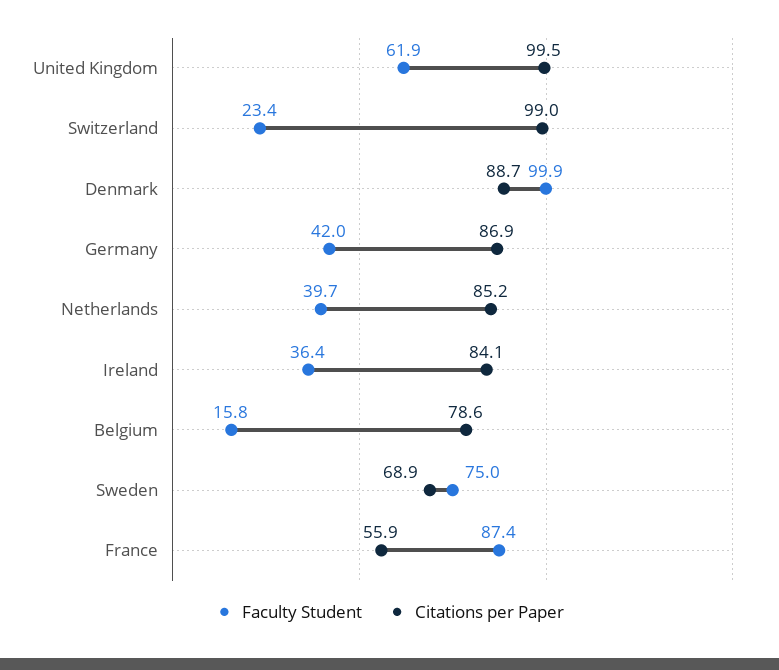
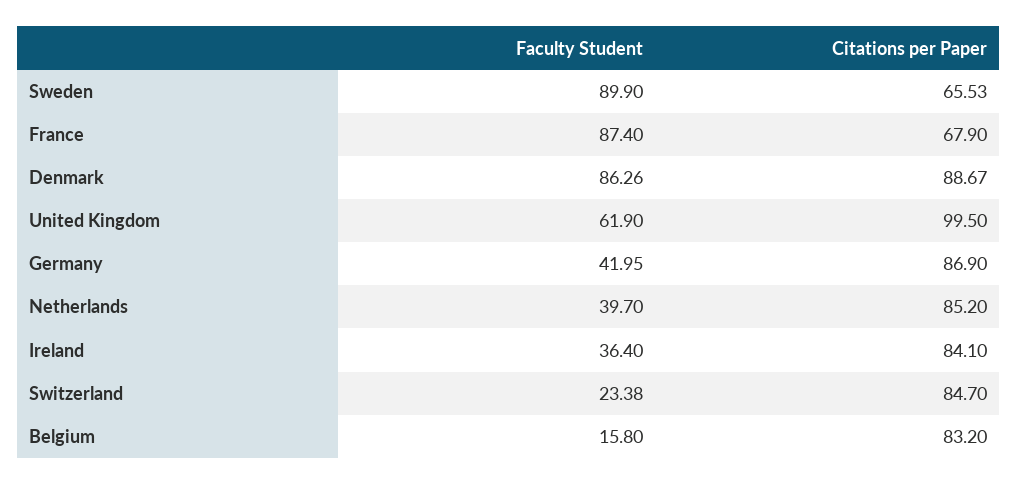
  {
    "Faculty Student": {
      "United Kingdom": 61.9,
      "Switzerland": 23.38,
-     "Denmark": 99.9,
+     "Denmark": 86.26,
      "Germany": 41.95,
      "Netherlands": 39.7,
      "Ireland": 36.4,
      "Belgium": 15.8,
-     "Sweden": 75,
+     "Sweden": 89.9,
      "France": 87.4
    },
    "Citations per Paper": {
      "United Kingdom": 99.5,
-     "Switzerland": 99,
+     "Switzerland": 84.7,
      "Denmark": 88.67,
      "Germany": 86.9,
      "Netherlands": 85.2,
      "Ireland": 84.1,
-     "Belgium": 78.6,
+     "Belgium": 83.2,
-     "Sweden": 68.9,
+     "Sweden": 65.53,
-     "France": 55.9
+     "France": 67.9
    }
  }

